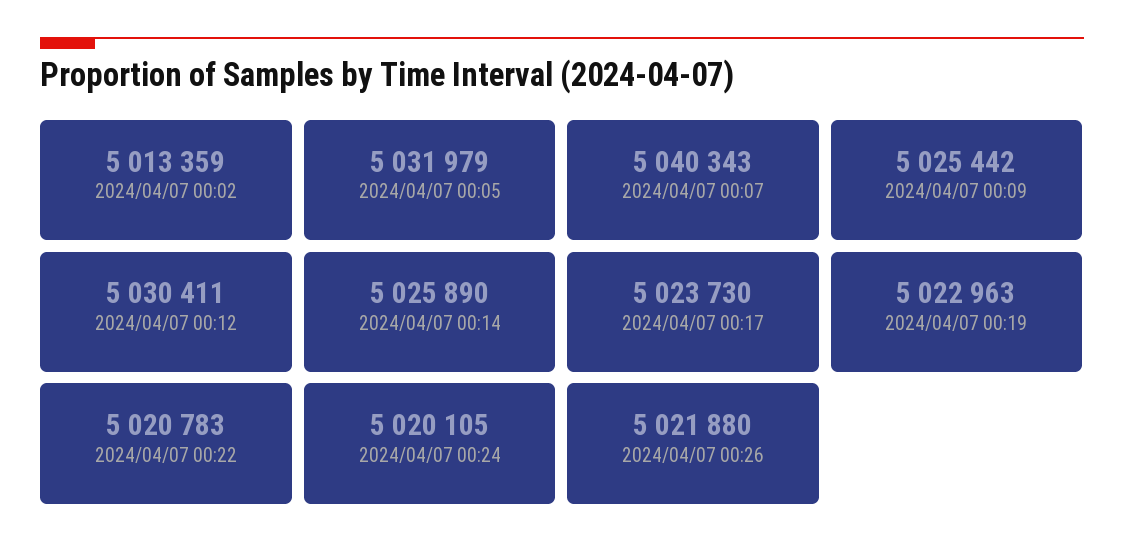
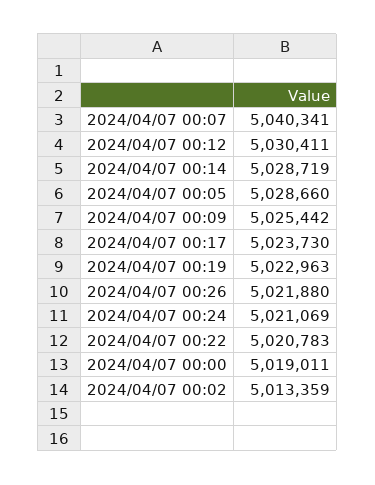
  {
    "2024/04/07 00:02": 5013359,
-   "2024/04/07 00:05": 5031979,
+   "2024/04/07 00:05": 5028660,
-   "2024/04/07 00:07": 5040343,
+   "2024/04/07 00:07": 5040341,
    "2024/04/07 00:09": 5025442,
    "2024/04/07 00:12": 5030411,
-   "2024/04/07 00:14": 5025890,
+   "2024/04/07 00:14": 5028719,
    "2024/04/07 00:17": 5023730,
    "2024/04/07 00:19": 5022963,
    "2024/04/07 00:22": 5020783,
-   "2024/04/07 00:24": 5020105,
+   "2024/04/07 00:24": 5021069,
-   "2024/04/07 00:26": 5021880
+   "2024/04/07 00:26": 5021880,
+   "2024/04/07 00:00": 5019011
  }

